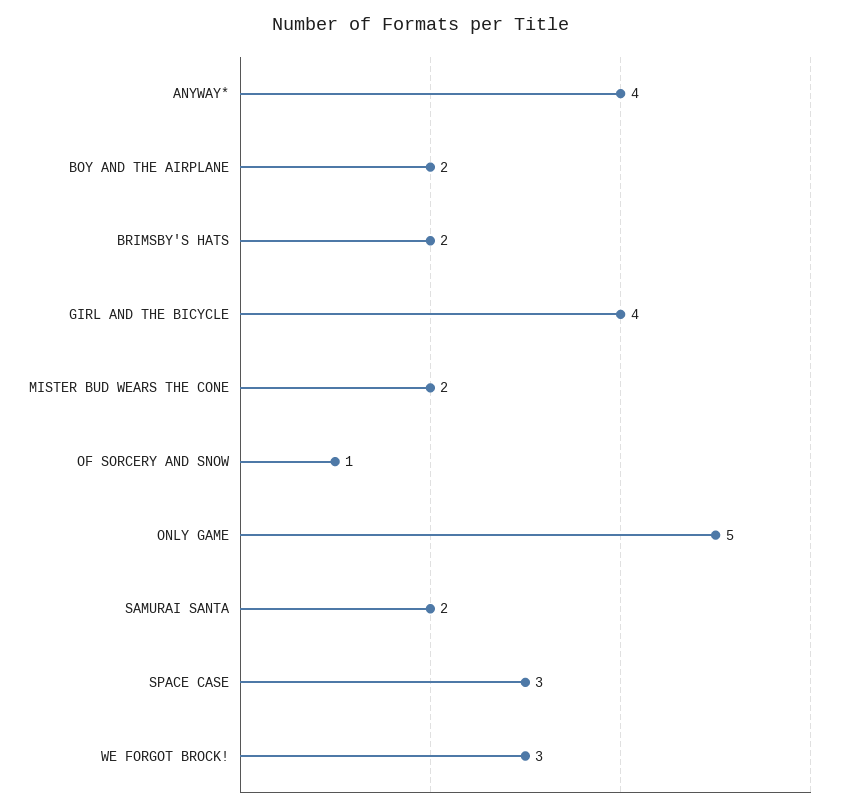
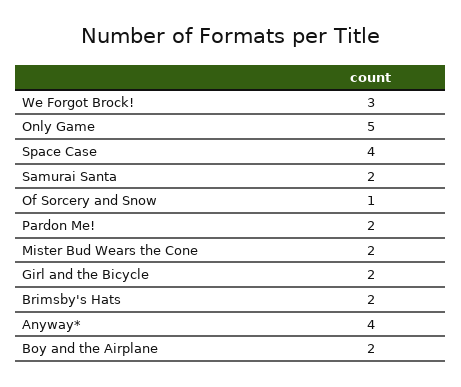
  {
    "ANYWAY*": 4,
    "BOY AND THE AIRPLANE": 2,
    "BRIMSBY'S HATS": 2,
-   "GIRL AND THE BICYCLE": 4,
+   "GIRL AND THE BICYCLE": 2,
    "MISTER BUD WEARS THE CONE": 2,
    "OF SORCERY AND SNOW": 1,
    "ONLY GAME": 5,
    "SAMURAI SANTA": 2,
-   "SPACE CASE": 3,
+   "SPACE CASE": 4,
-   "WE FORGOT BROCK!": 3
+   "WE FORGOT BROCK!": 3,
+   "Pardon Me!": 2
  }

